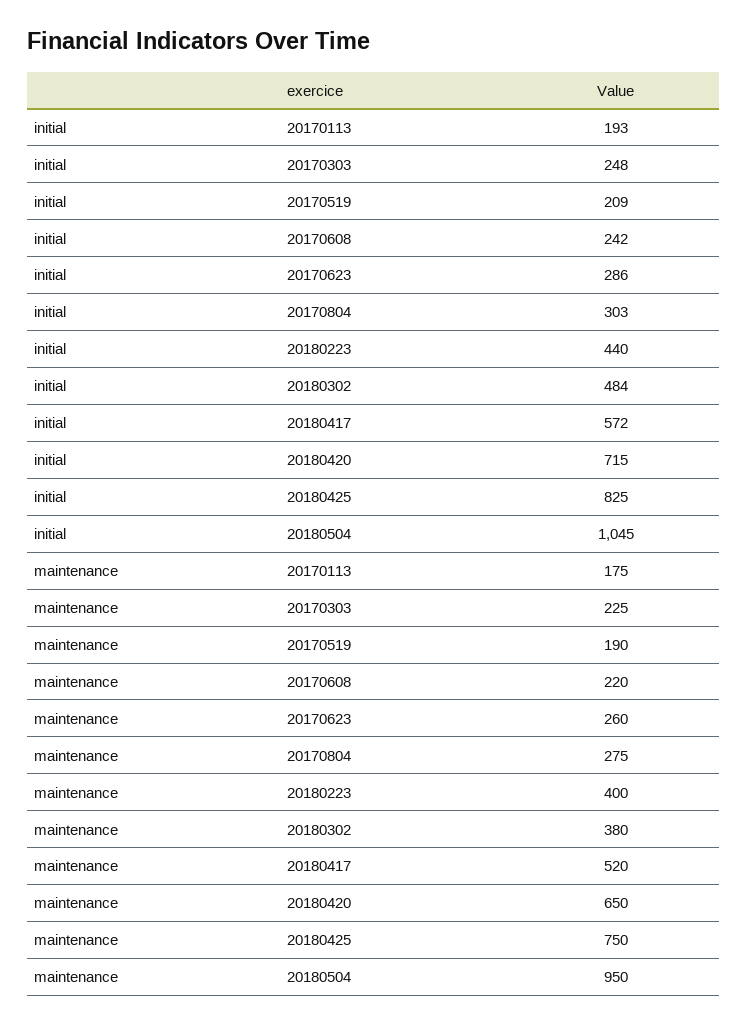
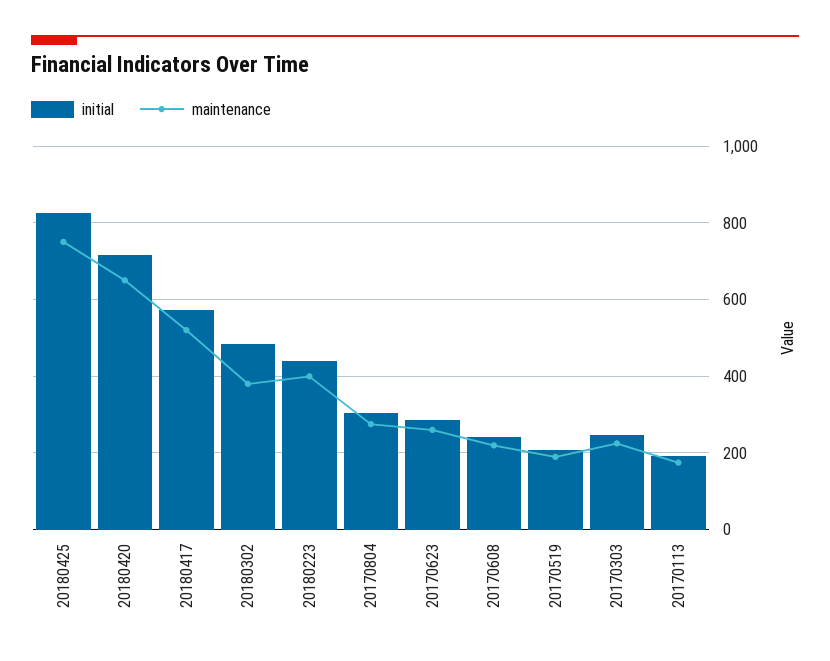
  {
    "initial": {
      "20170113": 193,
      "20170303": 248,
      "20170519": 209,
      "20170608": 242,
      "20170623": 286,
      "20170804": 303,
      "20180223": 440,
      "20180302": 484,
      "20180417": 572,
      "20180420": 715,
-     "20180425": 825,
+     "20180425": 825
-     "20180504": 1045
    },
    "maintenance": {
      "20170113": 175,
      "20170303": 225,
      "20170519": 190,
      "20170608": 220,
      "20170623": 260,
      "20170804": 275,
      "20180223": 400,
      "20180302": 380,
      "20180417": 520,
      "20180420": 650,
-     "20180425": 750,
+     "20180425": 750
-     "20180504": 950
    }
  }

